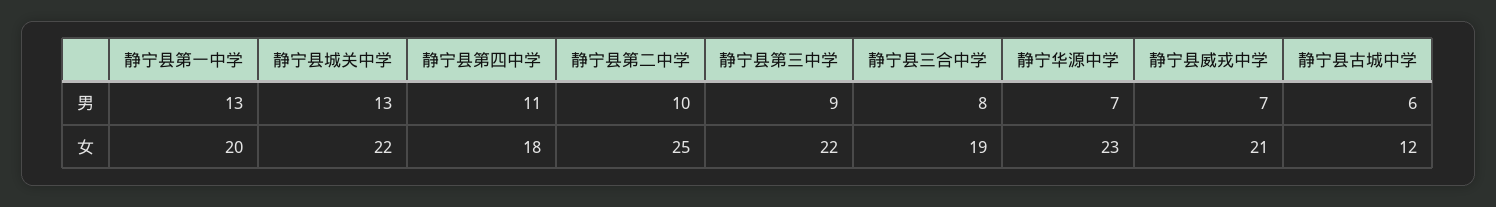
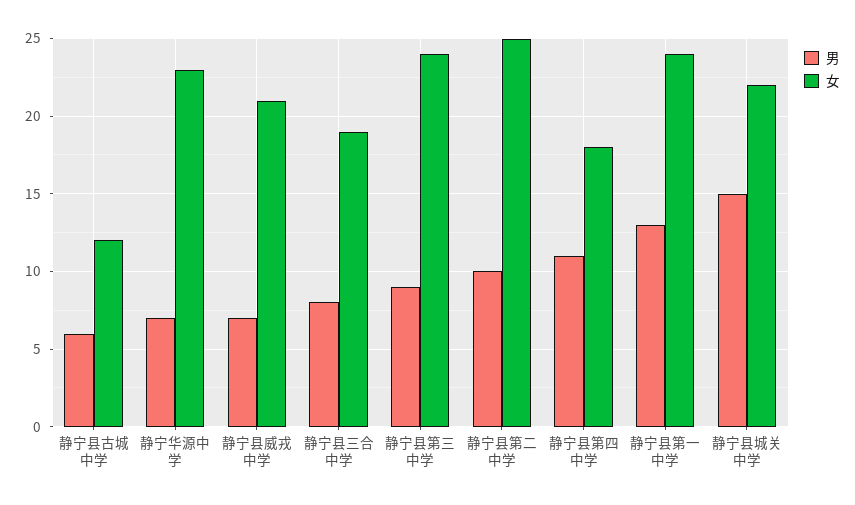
  {
    "男": {
      "静宁县第一中学": 13,
-     "静宁县城关中学": 13,
+     "静宁县城关中学": 15,
      "静宁县第四中学": 11,
      "静宁县第二中学": 10,
      "静宁县第三中学": 9,
      "静宁县三合中学": 8,
      "静宁华源中学": 7,
      "静宁县威戎中学": 7,
      "静宁县古城中学": 6
    },
    "女": {
-     "静宁县第一中学": 20,
+     "静宁县第一中学": 24,
      "静宁县城关中学": 22,
      "静宁县第四中学": 18,
      "静宁县第二中学": 25,
-     "静宁县第三中学": 22,
+     "静宁县第三中学": 24,
      "静宁县三合中学": 19,
      "静宁华源中学": 23,
      "静宁县威戎中学": 21,
      "静宁县古城中学": 12
    }
  }

